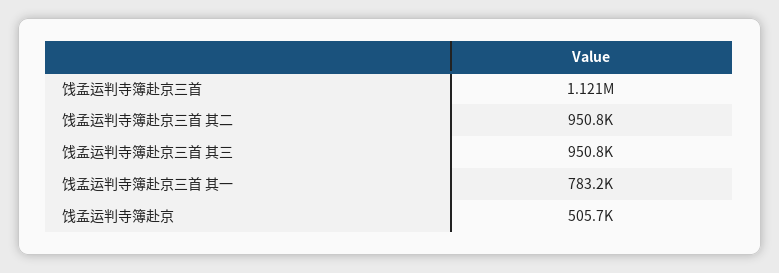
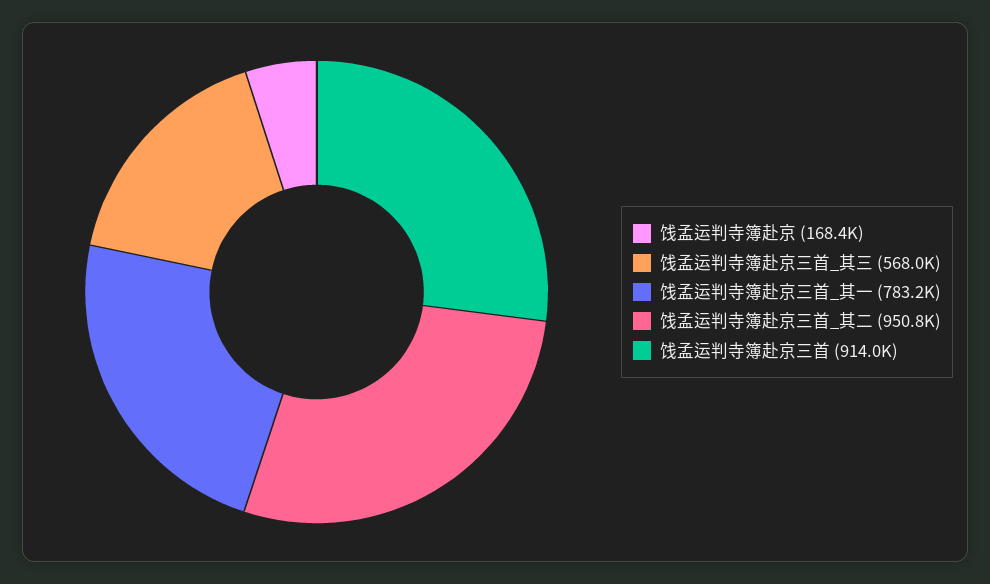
  {
-   "饯孟运判寺簿赴京三首": 1121000,
+   "饯孟运判寺簿赴京三首": 914000,
    "饯孟运判寺簿赴京三首 其二": 950800,
-   "饯孟运判寺簿赴京三首 其三": 950800,
+   "饯孟运判寺簿赴京三首 其三": 568000,
    "饯孟运判寺簿赴京三首 其一": 783200,
-   "饯孟运判寺簿赴京": 505700
+   "饯孟运判寺簿赴京": 168400
  }

